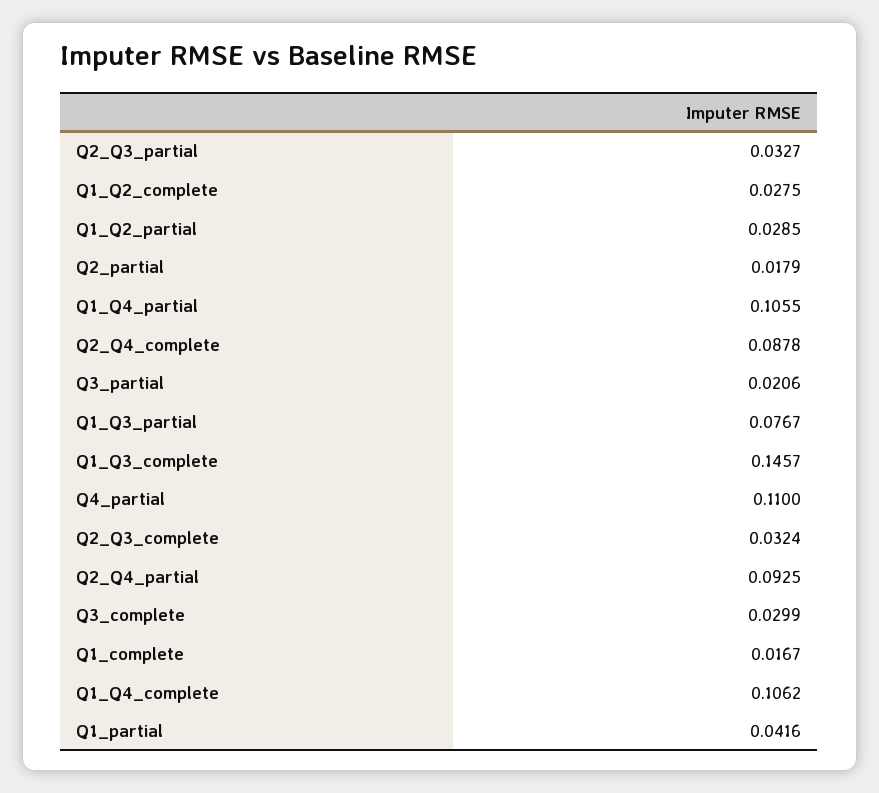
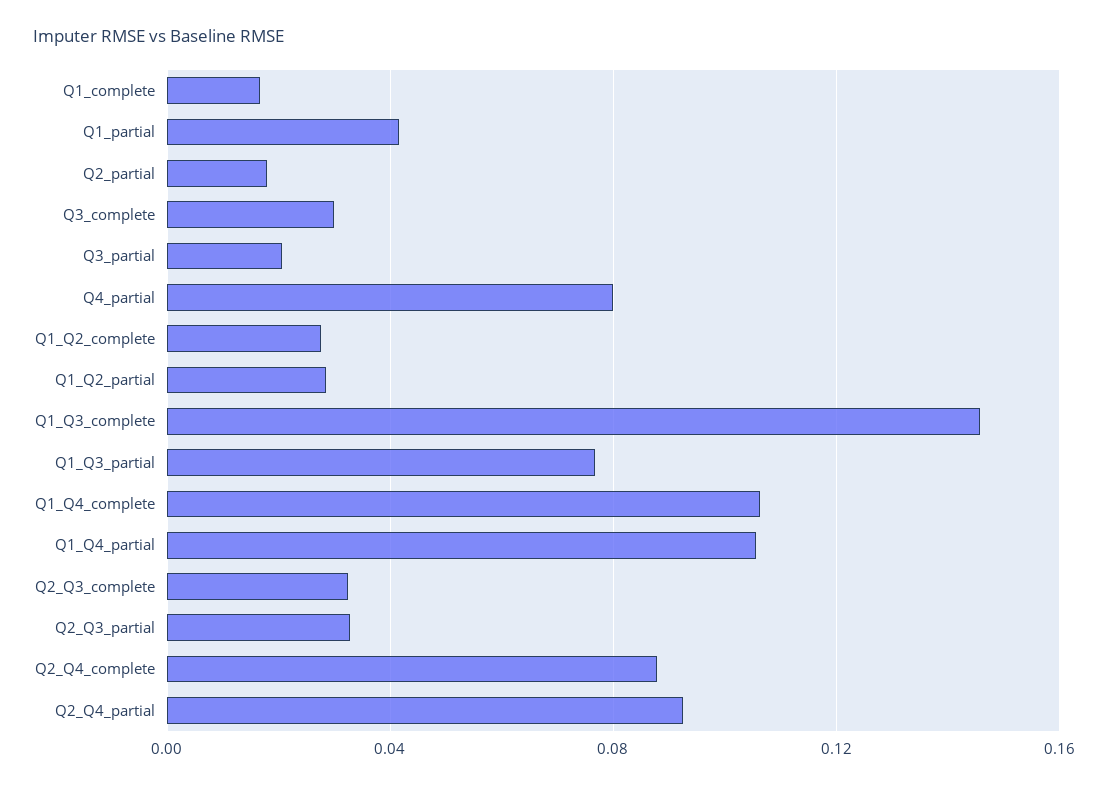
  {
    "Q2_Q3_partial": 0.0327,
    "Q1_Q2_complete": 0.0275,
    "Q1_Q2_partial": 0.0285,
    "Q2_partial": 0.0179,
    "Q1_Q4_partial": 0.1055,
    "Q2_Q4_complete": 0.0878,
    "Q3_partial": 0.0206,
    "Q1_Q3_partial": 0.0767,
    "Q1_Q3_complete": 0.1457,
-   "Q4_partial": 0.11,
+   "Q4_partial": 0.08,
    "Q2_Q3_complete": 0.0324,
    "Q2_Q4_partial": 0.0925,
    "Q3_complete": 0.0299,
    "Q1_complete": 0.0167,
    "Q1_Q4_complete": 0.1062,
    "Q1_partial": 0.0416
  }

